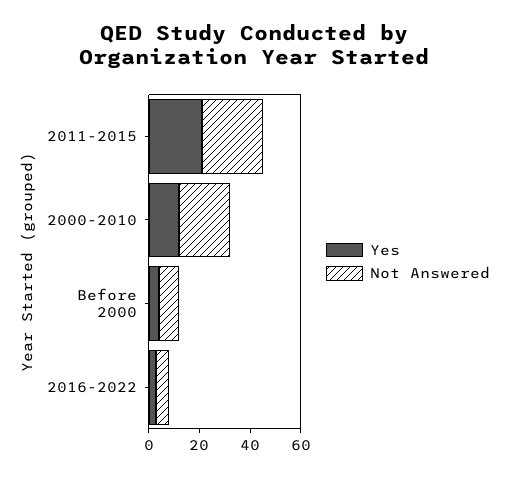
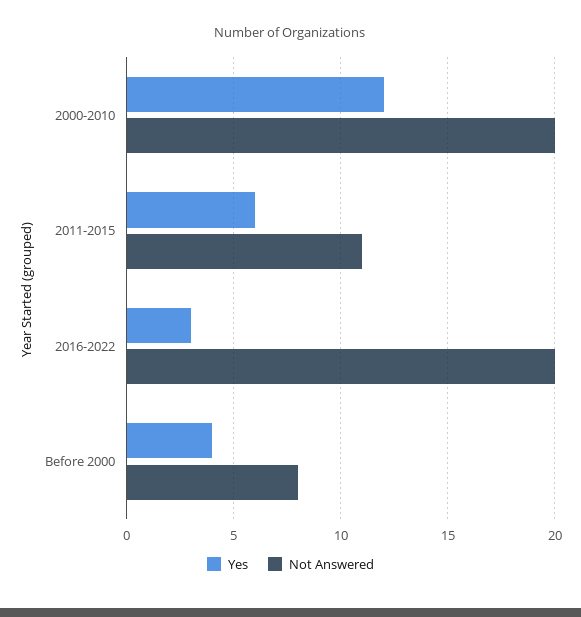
  {
    "Yes": {
-     "2011-2015": 20,
+     "2011-2015": 6,
      "2000-2010": 12,
      "Before 2000": 4,
      "2016-2022": 3
    },
    "Not Answered": {
-     "2011-2015": 25,
+     "2011-2015": 11,
      "2000-2010": 20,
      "Before 2000": 8,
-     "2016-2022": 5
+     "2016-2022": 20
    }
  }

